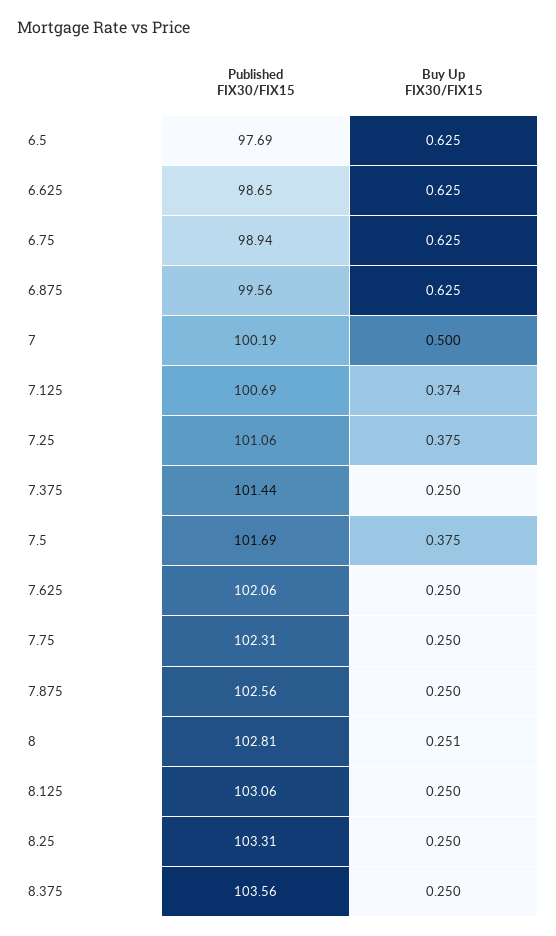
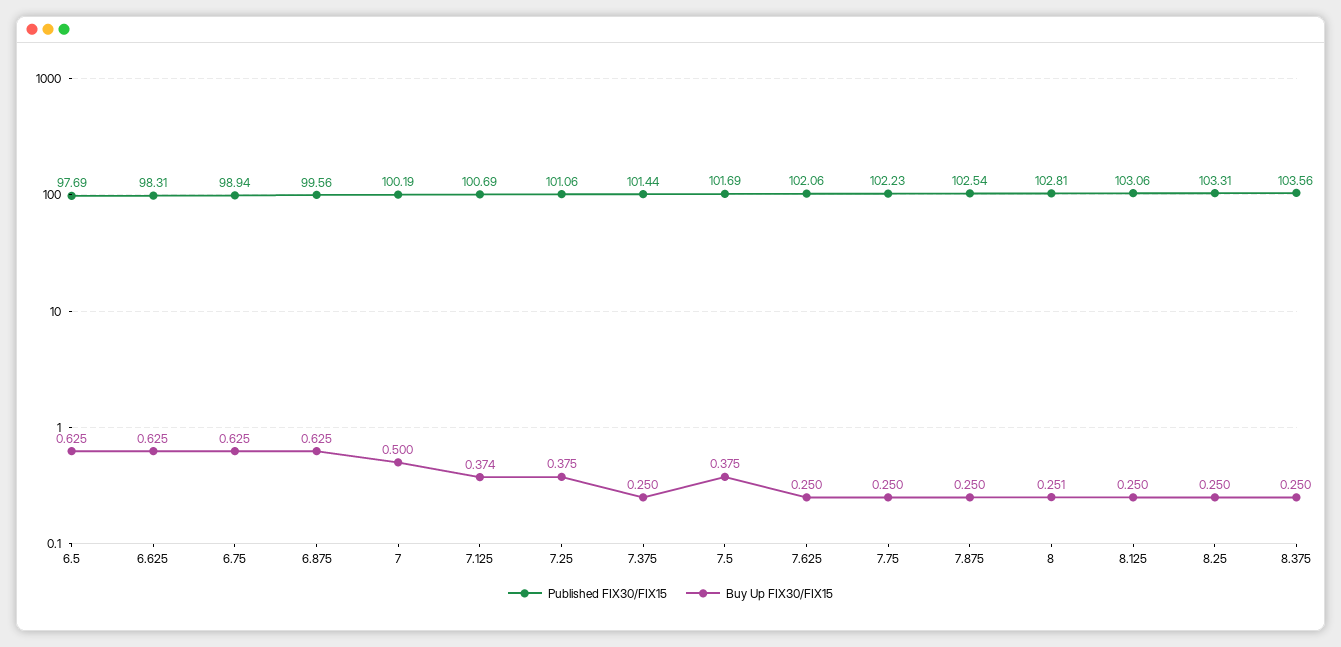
  {
    "Published FIX30/FIX15": {
      "6.5": 97.69,
-     "6.625": 98.65,
+     "6.625": 98.31,
      "6.75": 98.94,
      "6.875": 99.56,
      "7": 100.19,
      "7.125": 100.69,
      "7.25": 101.06,
      "7.375": 101.44,
      "7.5": 101.69,
      "7.625": 102.06,
-     "7.75": 102.31,
+     "7.75": 102.23,
-     "7.875": 102.56,
+     "7.875": 102.54,
      "8": 102.81,
      "8.125": 103.06,
      "8.25": 103.31,
      "8.375": 103.56
    },
    "Buy Up FIX30/FIX15": {
      "6.5": 0.625,
      "6.625": 0.625,
      "6.75": 0.625,
      "6.875": 0.625,
      "7": 0.5,
      "7.125": 0.374,
      "7.25": 0.375,
      "7.375": 0.25,
      "7.5": 0.375,
      "7.625": 0.25,
      "7.75": 0.25,
      "7.875": 0.25,
      "8": 0.251,
      "8.125": 0.25,
      "8.25": 0.25,
      "8.375": 0.25
    }
  }

